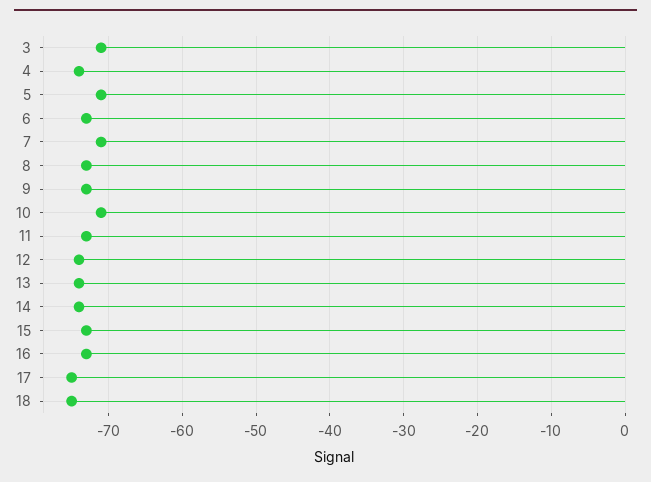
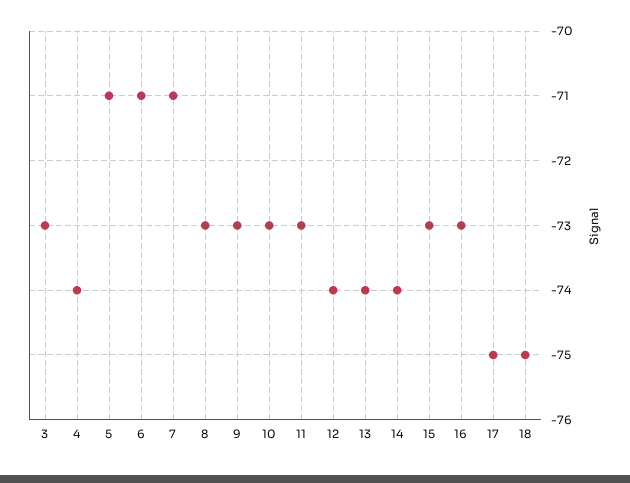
  {
-   "3": -71,
+   "3": -73,
    "4": -74,
    "5": -71,
-   "6": -73,
+   "6": -71,
    "7": -71,
    "8": -73,
    "9": -73,
-   "10": -71,
+   "10": -73,
    "11": -73,
    "12": -74,
    "13": -74,
    "14": -74,
    "15": -73,
    "16": -73,
    "17": -75,
    "18": -75
  }

